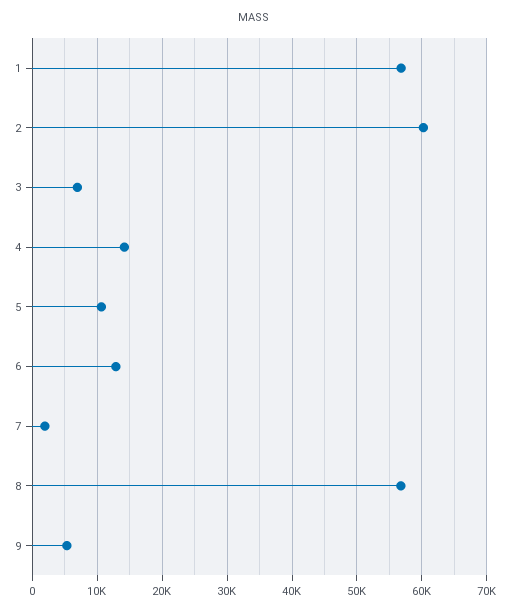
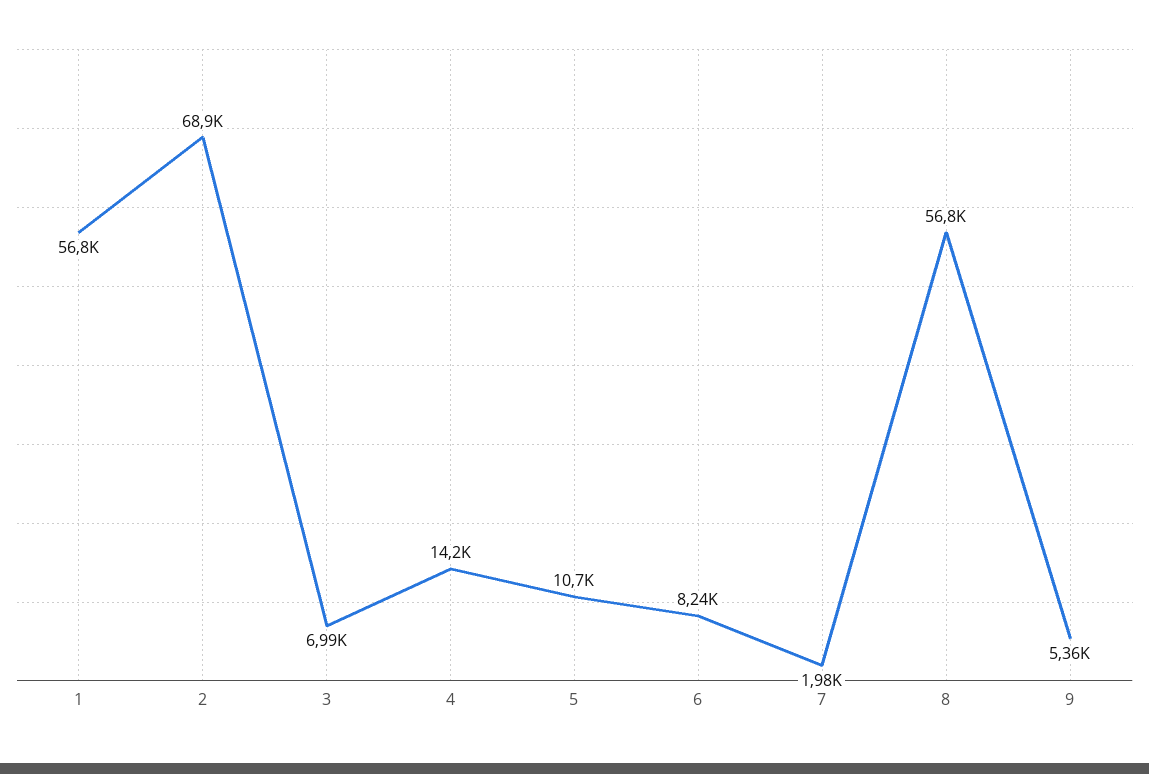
  {
    "1": 56800,
-   "2": 60000,
+   "2": 68900,
    "3": 6990,
    "4": 14200,
    "5": 10700,
-   "6": 13000,
+   "6": 8240,
    "7": 1980,
    "8": 56800,
    "9": 5360
  }

